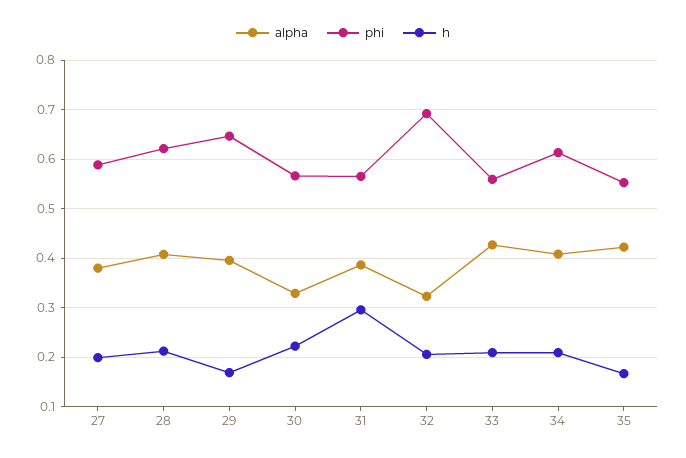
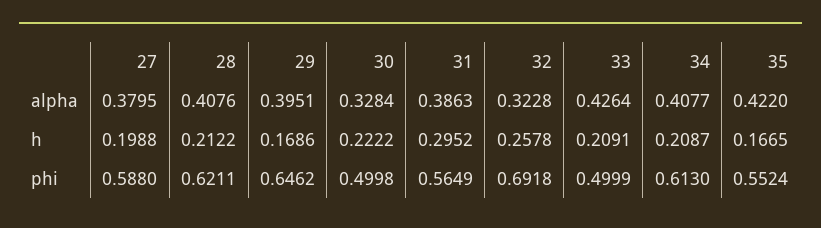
  {
    "alpha": {
      "27": 0.3795,
      "28": 0.4076,
      "29": 0.3951,
      "30": 0.3284,
      "31": 0.3863,
      "32": 0.3228,
      "33": 0.4264,
      "34": 0.4077,
      "35": 0.422
    },
    "phi": {
      "27": 0.588,
      "28": 0.6211,
      "29": 0.6462,
-     "30": 0.56,
+     "30": 0.4998,
      "31": 0.5649,
      "32": 0.6918,
-     "33": 0.56,
+     "33": 0.4999,
      "34": 0.613,
      "35": 0.5524
    },
    "h": {
      "27": 0.1988,
      "28": 0.2122,
      "29": 0.1686,
      "30": 0.2222,
      "31": 0.2952,
-     "32": 0.2,
+     "32": 0.2578,
      "33": 0.2091,
      "34": 0.2087,
      "35": 0.1665
    }
  }

